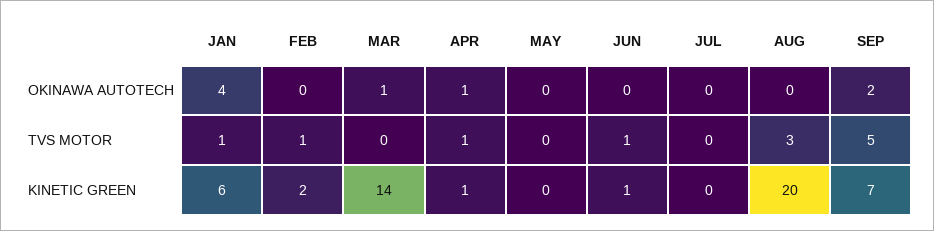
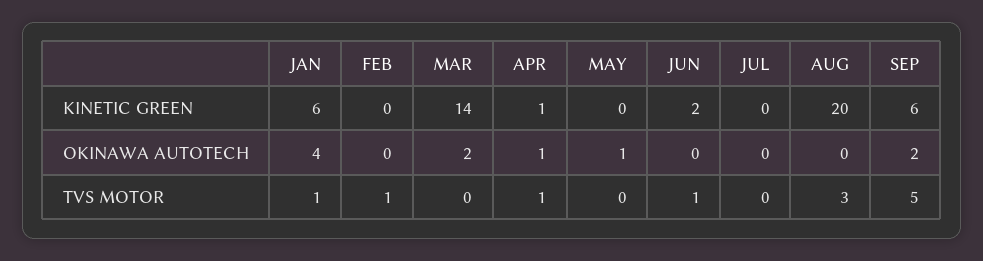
  {
    "JAN": {
      "OKINAWA AUTOTECH": 4,
      "TVS MOTOR": 1,
      "KINETIC GREEN": 6
    },
    "FEB": {
      "OKINAWA AUTOTECH": 0,
      "TVS MOTOR": 1,
-     "KINETIC GREEN": 2
+     "KINETIC GREEN": 0
    },
    "MAR": {
-     "OKINAWA AUTOTECH": 1,
+     "OKINAWA AUTOTECH": 2,
      "TVS MOTOR": 0,
      "KINETIC GREEN": 14
    },
    "APR": {
      "OKINAWA AUTOTECH": 1,
      "TVS MOTOR": 1,
      "KINETIC GREEN": 1
    },
    "MAY": {
-     "OKINAWA AUTOTECH": 0,
+     "OKINAWA AUTOTECH": 1,
      "TVS MOTOR": 0,
      "KINETIC GREEN": 0
    },
    "JUN": {
      "OKINAWA AUTOTECH": 0,
      "TVS MOTOR": 1,
-     "KINETIC GREEN": 1
+     "KINETIC GREEN": 2
    },
    "JUL": {
      "OKINAWA AUTOTECH": 0,
      "TVS MOTOR": 0,
      "KINETIC GREEN": 0
    },
    "AUG": {
      "OKINAWA AUTOTECH": 0,
      "TVS MOTOR": 3,
      "KINETIC GREEN": 20
    },
    "SEP": {
      "OKINAWA AUTOTECH": 2,
      "TVS MOTOR": 5,
-     "KINETIC GREEN": 7
+     "KINETIC GREEN": 6
    }
  }

